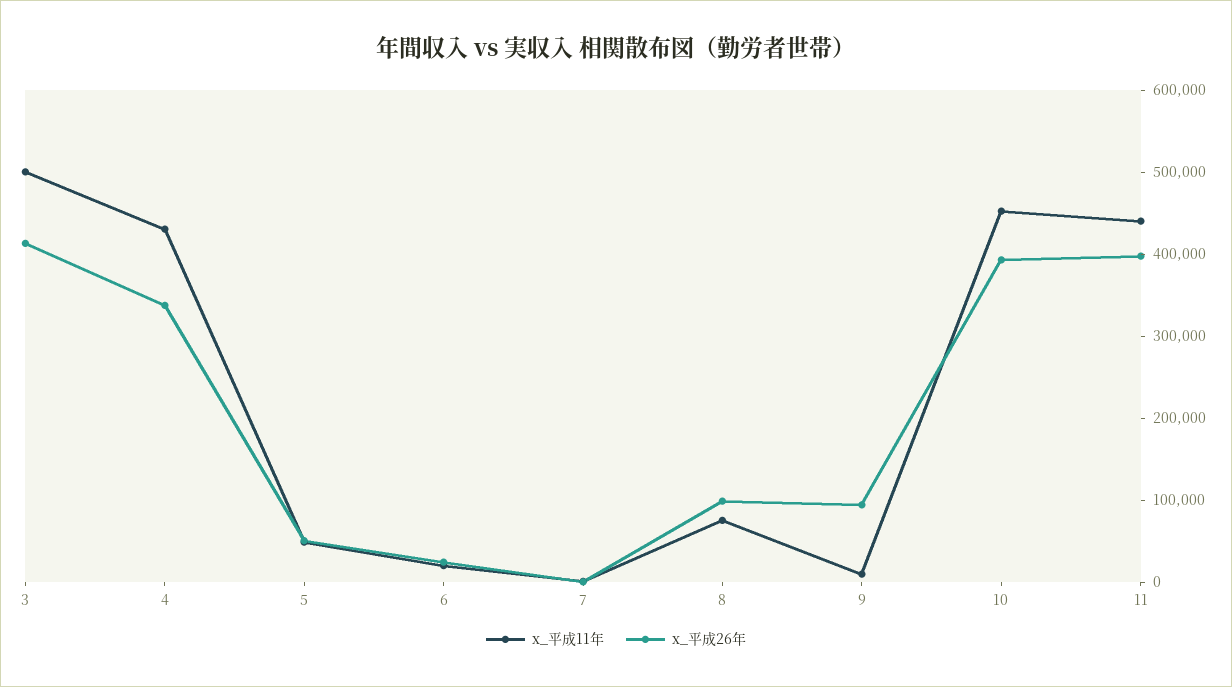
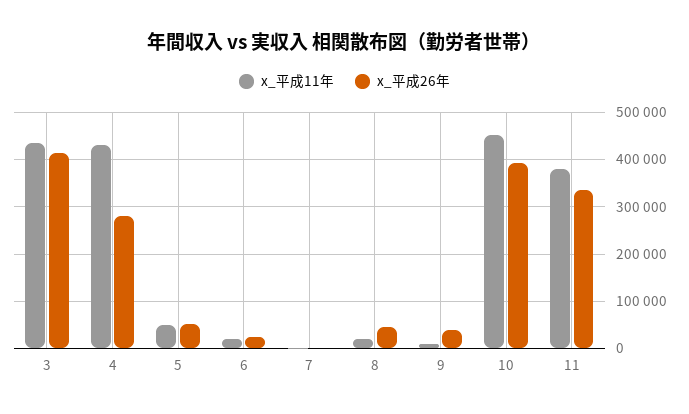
  {
    "x_平成11年": {
-     "3": 500000,
+     "3": 440000,
      "4": 440000,
      "5": 40000,
      "6": 20000,
      "7": 0,
-     "8": 80000,
+     "8": 20000,
      "9": 20000,
      "10": 460000,
-     "11": 440000
+     "11": 380000
    },
    "x_平成26年": {
      "3": 420000,
-     "4": 340000,
+     "4": 280000,
      "5": 60000,
      "6": 20000,
      "7": 0,
-     "8": 100000,
+     "8": 40000,
-     "9": 100000,
+     "9": 40000,
      "10": 400000,
-     "11": 400000
+     "11": 340000
    }
  }

